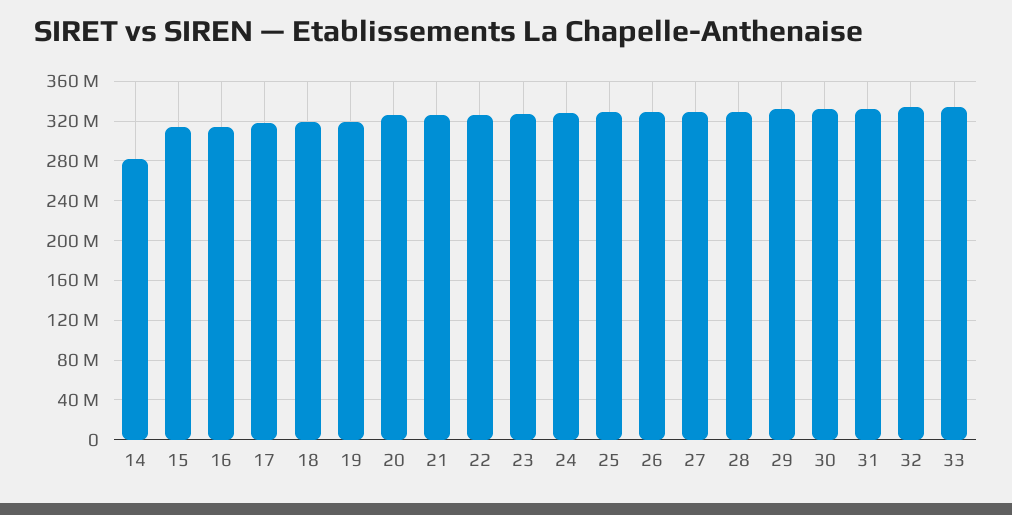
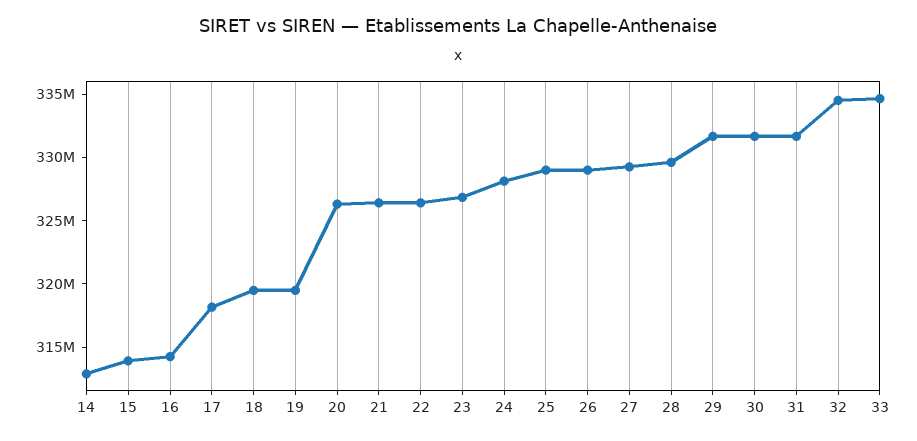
  {
-   "14": 280000000,
+   "14": 313000000,
    "15": 314000000,
    "16": 314000000,
    "17": 318000000,
    "18": 319000000,
    "19": 319000000,
    "20": 326000000,
    "21": 326000000,
    "22": 326000000,
    "23": 327000000,
    "24": 328000000,
    "25": 329000000,
    "26": 329000000,
    "27": 329000000,
    "28": 330000000,
    "29": 332000000,
    "30": 332000000,
    "31": 332000000,
    "32": 335000000,
    "33": 335000000
  }

